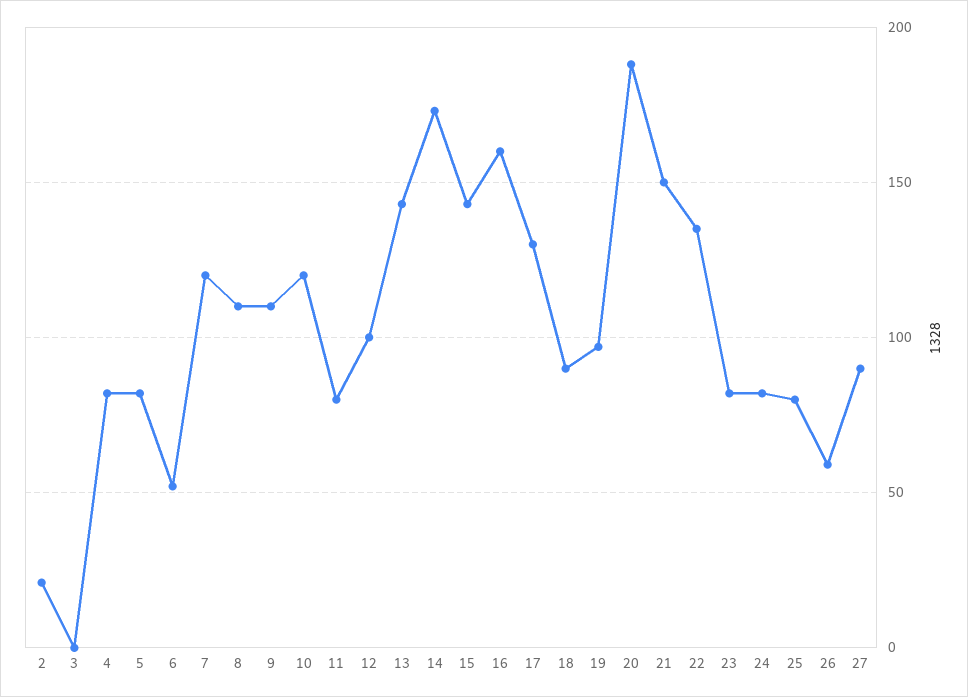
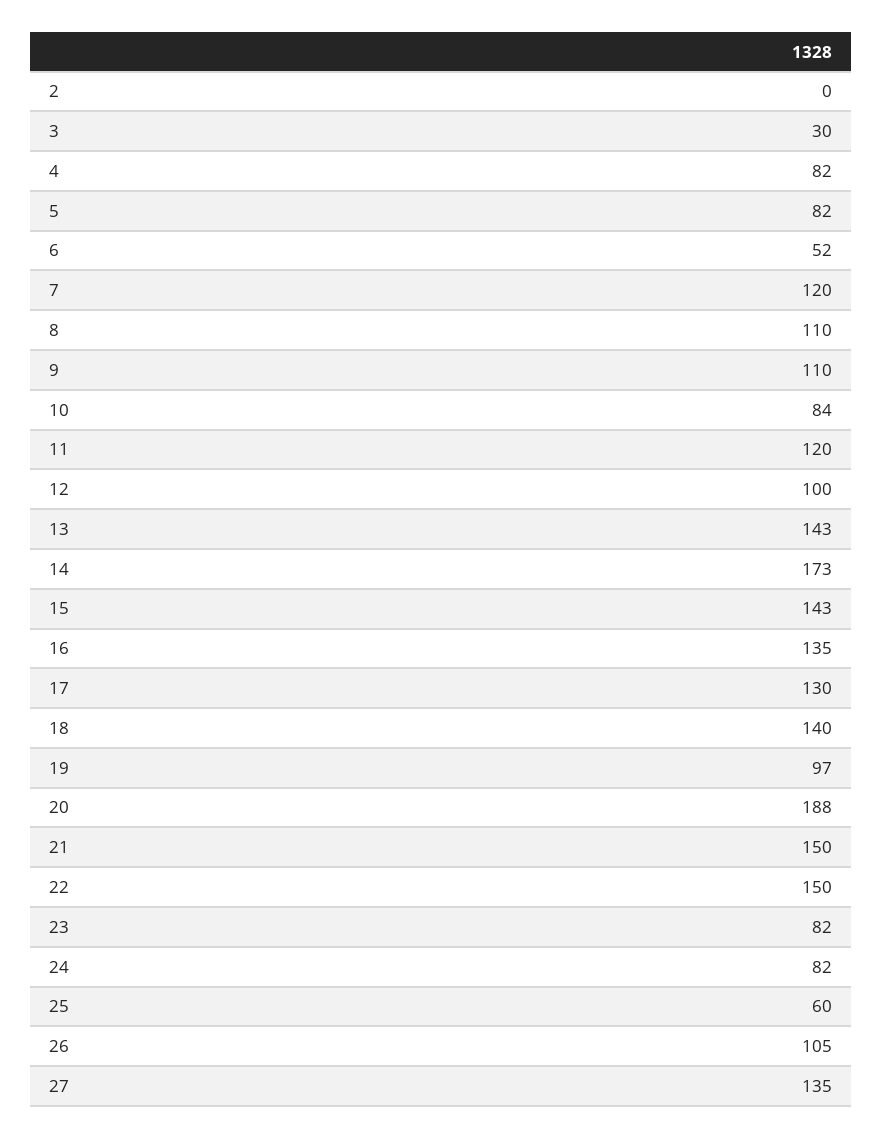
  {
-   "2": 20,
+   "2": 0,
-   "3": 0,
+   "3": 30,
    "4": 82,
    "5": 82,
    "6": 52,
    "7": 120,
    "8": 110,
    "9": 110,
-   "10": 120,
+   "10": 84,
-   "11": 80,
+   "11": 120,
    "12": 100,
    "13": 143,
    "14": 173,
    "15": 143,
-   "16": 160,
+   "16": 135,
    "17": 130,
-   "18": 90,
+   "18": 140,
    "19": 97,
    "20": 188,
    "21": 150,
-   "22": 135,
+   "22": 150,
    "23": 82,
    "24": 82,
-   "25": 80,
+   "25": 60,
-   "26": 60,
+   "26": 105,
-   "27": 90
+   "27": 135
  }

